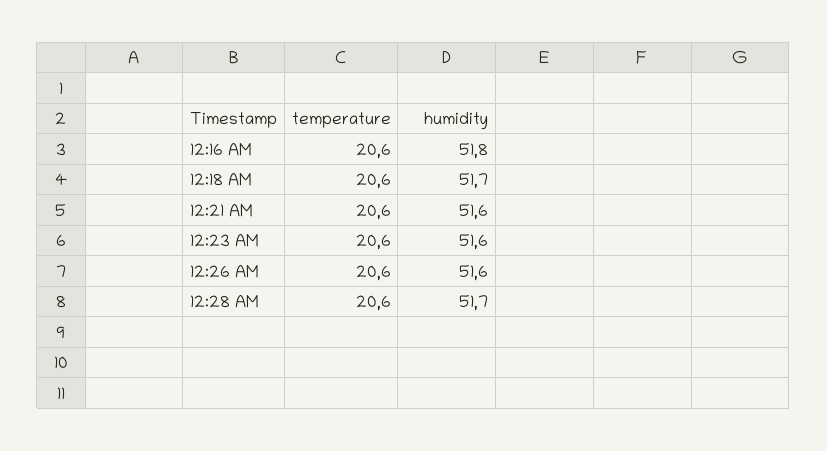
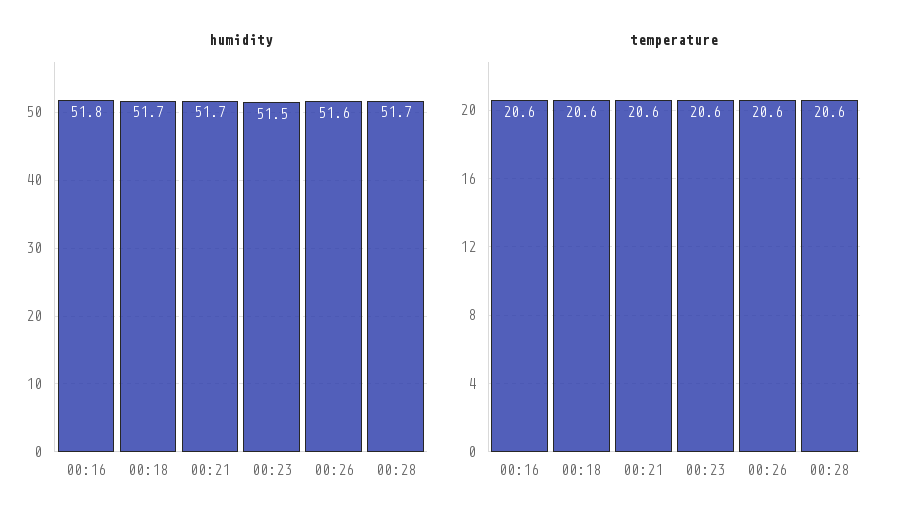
  {
    "temperature": {
      "12:16 AM": 20.6,
      "12:18 AM": 20.6,
      "12:21 AM": 20.6,
      "12:23 AM": 20.6,
      "12:26 AM": 20.6,
      "12:28 AM": 20.6
    },
    "humidity": {
      "12:16 AM": 51.8,
      "12:18 AM": 51.7,
-     "12:21 AM": 51.6,
+     "12:21 AM": 51.7,
-     "12:23 AM": 51.6,
+     "12:23 AM": 51.5,
      "12:26 AM": 51.6,
      "12:28 AM": 51.7
    }
  }

